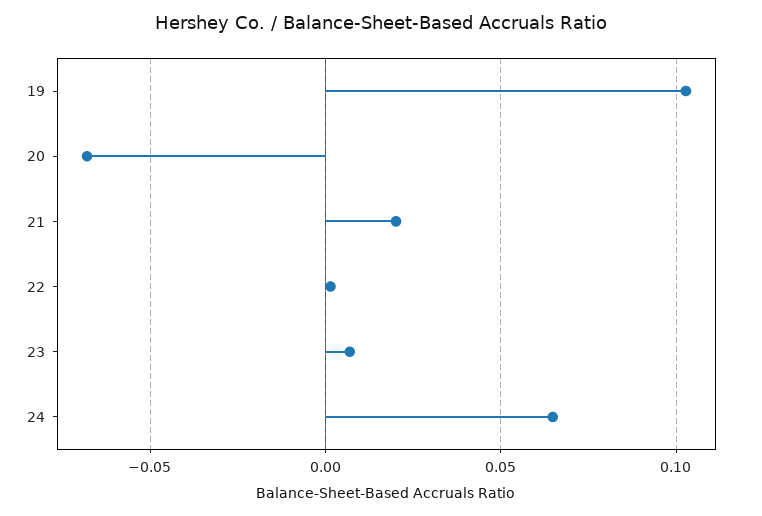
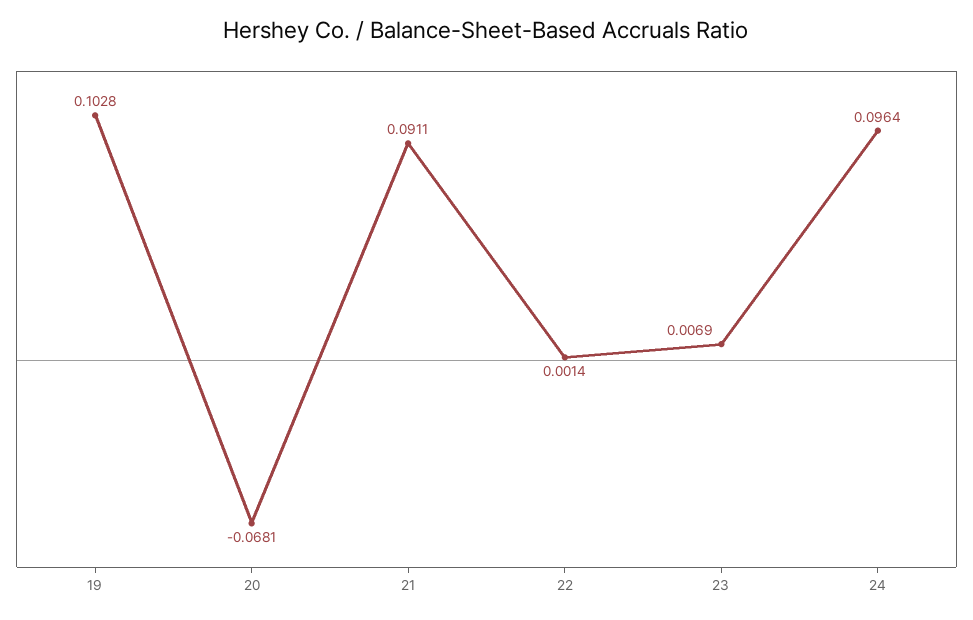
  {
    "19": 0.1028,
    "20": -0.0681,
-   "21": 0.02,
+   "21": 0.0911,
    "22": 0.0014,
    "23": 0.0069,
-   "24": 0.065
+   "24": 0.0964
  }

